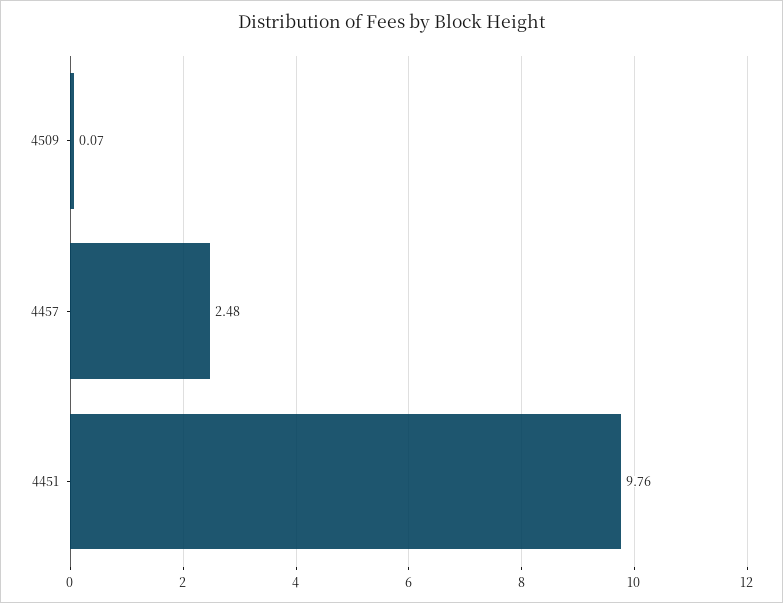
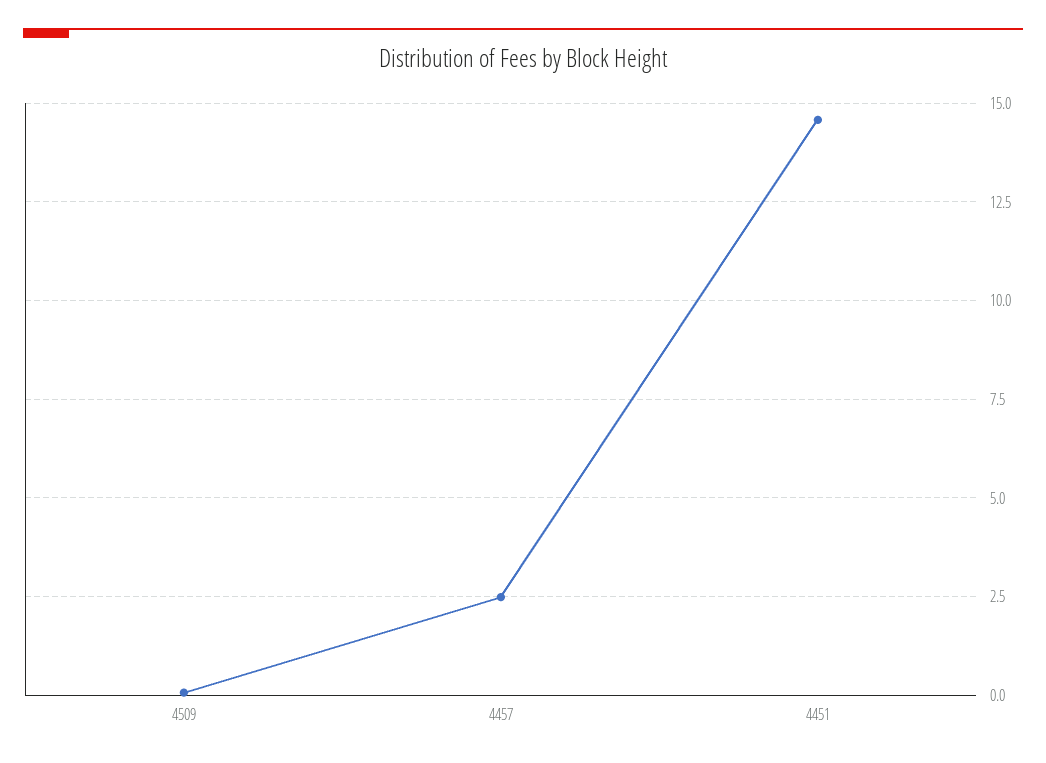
  {
    "4509": 0.07,
    "4457": 2.48,
-   "4451": 9.76
+   "4451": 14.5
  }

